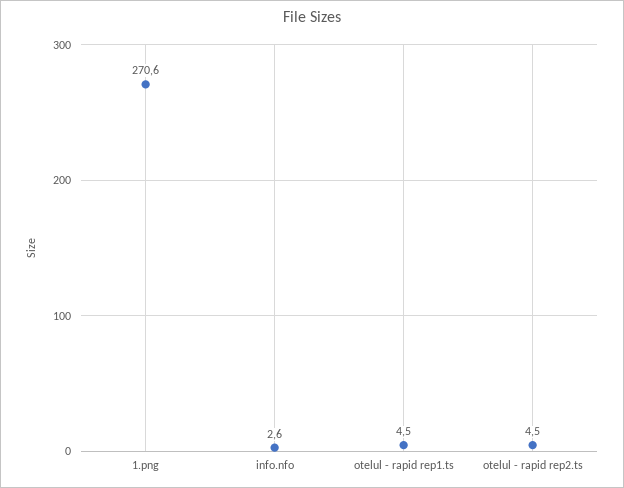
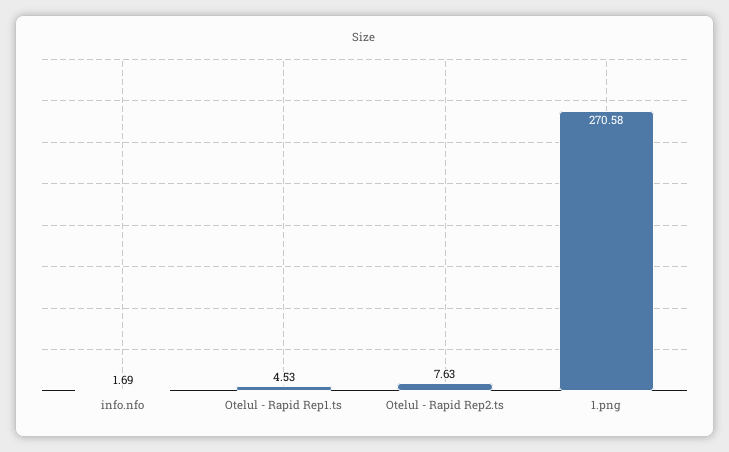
  {
    "1.png": 270.58,
-   "info.nfo": 2.6,
+   "info.nfo": 1.69,
    "otelul - rapid rep1.ts": 4.53,
-   "otelul - rapid rep2.ts": 4.5
+   "otelul - rapid rep2.ts": 7.63
  }

